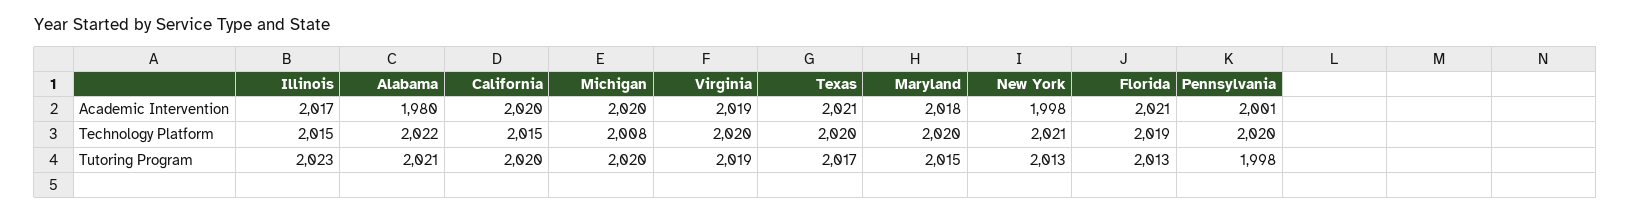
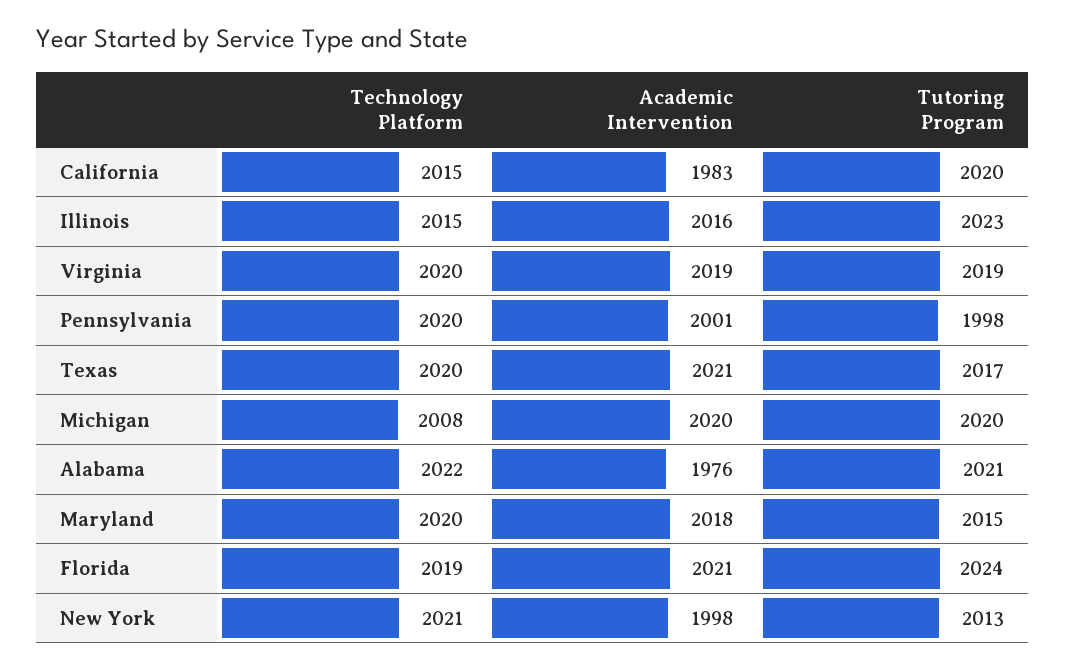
  {
    "Illinois": {
-     "Academic Intervention": 2017,
+     "Academic Intervention": 2016,
      "Technology Platform": 2015,
      "Tutoring Program": 2023
    },
    "Alabama": {
-     "Academic Intervention": 1980,
+     "Academic Intervention": 1976,
      "Technology Platform": 2022,
      "Tutoring Program": 2021
    },
    "California": {
-     "Academic Intervention": 2020,
+     "Academic Intervention": 1983,
      "Technology Platform": 2015,
      "Tutoring Program": 2020
    },
    "Michigan": {
      "Academic Intervention": 2020,
      "Technology Platform": 2008,
      "Tutoring Program": 2020
    },
    "Virginia": {
      "Academic Intervention": 2019,
      "Technology Platform": 2020,
      "Tutoring Program": 2019
    },
    "Texas": {
      "Academic Intervention": 2021,
      "Technology Platform": 2020,
      "Tutoring Program": 2017
    },
    "Maryland": {
      "Academic Intervention": 2018,
      "Technology Platform": 2020,
      "Tutoring Program": 2015
    },
    "New York": {
      "Academic Intervention": 1998,
      "Technology Platform": 2021,
      "Tutoring Program": 2013
    },
    "Florida": {
      "Academic Intervention": 2021,
      "Technology Platform": 2019,
-     "Tutoring Program": 2013
+     "Tutoring Program": 2024
    },
    "Pennsylvania": {
      "Academic Intervention": 2001,
      "Technology Platform": 2020,
      "Tutoring Program": 1998
    }
  }

